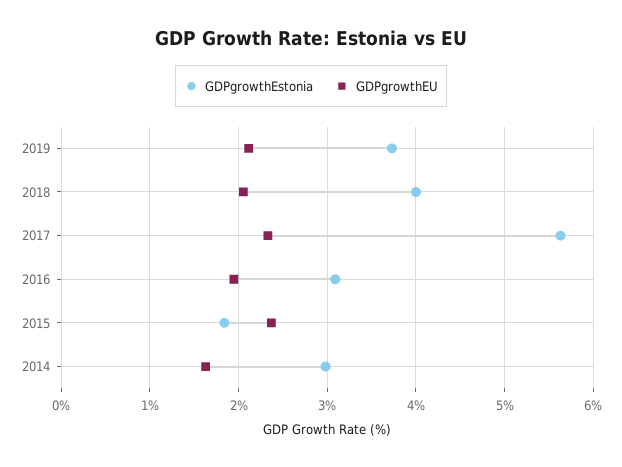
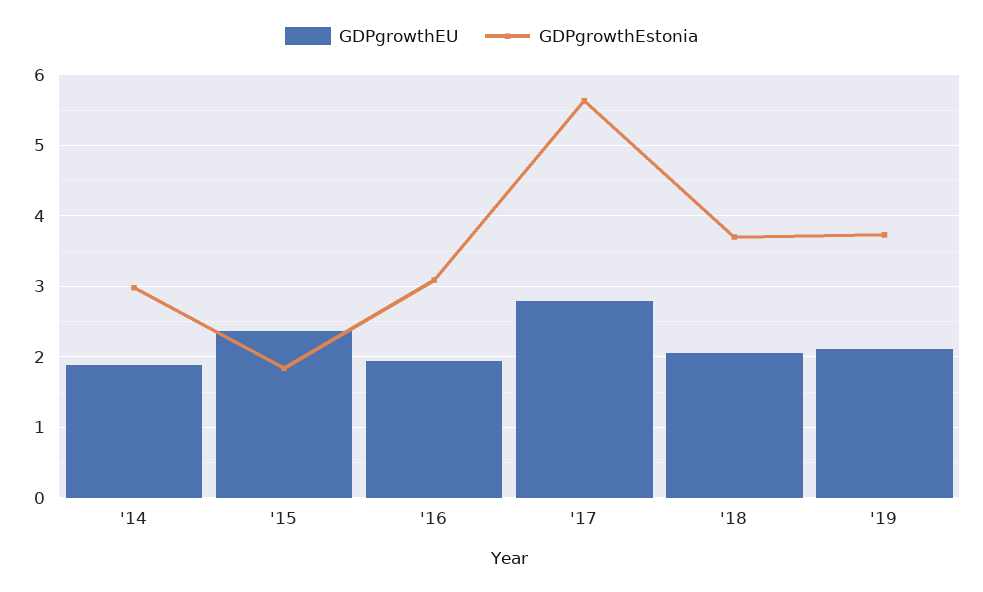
  {
    "GDPgrowthEstonia": {
      "2019": 3.7,
-     "2018": 4,
+     "2018": 3.7,
      "2017": 5.6,
      "2016": 3.1,
      "2015": 1.8,
      "2014": 3
    },
    "GDPgrowthEU": {
      "2019": 2.1,
      "2018": 2.1,
-     "2017": 2.3,
+     "2017": 2.8,
      "2016": 1.9,
      "2015": 2.4,
-     "2014": 1.6
+     "2014": 1.9
    }
  }

